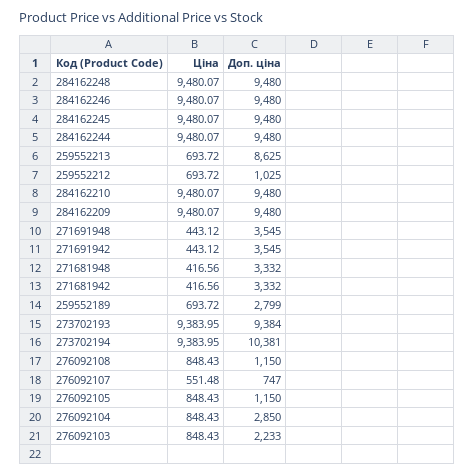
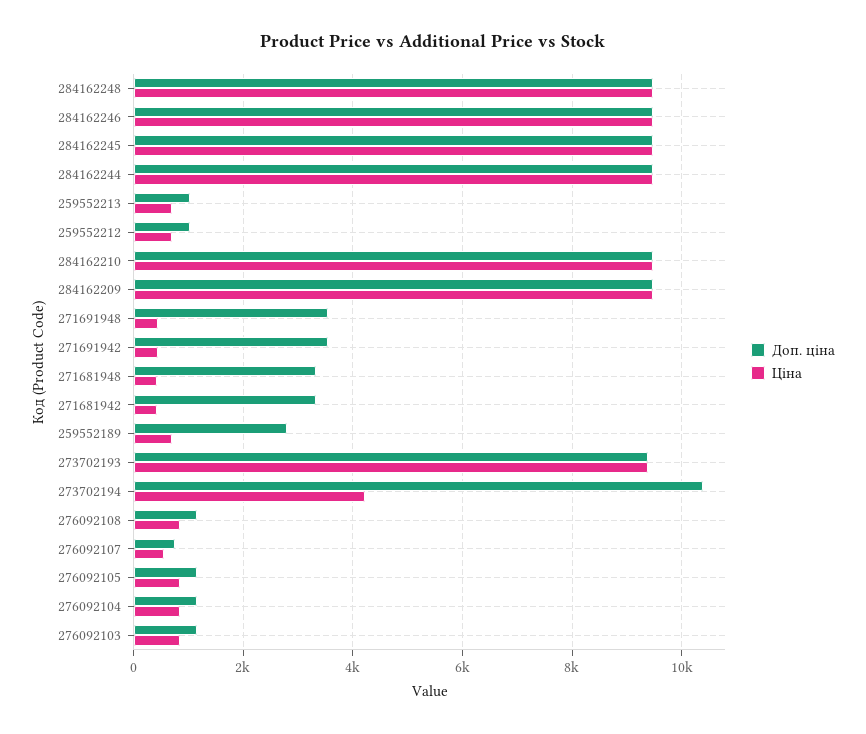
  {
    "Ціна": {
      "284162248": 9480.07,
      "284162246": 9480.07,
      "284162245": 9480.07,
      "284162244": 9480.07,
      "259552213": 693.72,
      "259552212": 693.72,
      "284162210": 9480.07,
      "284162209": 9480.07,
      "271691948": 443.12,
      "271691942": 443.12,
      "271681948": 416.56,
      "271681942": 416.56,
      "259552189": 693.72,
      "273702193": 9383.95,
-     "273702194": 9383.95,
+     "273702194": 4200,
      "276092108": 848.43,
      "276092107": 551.48,
      "276092105": 848.43,
      "276092104": 848.43,
      "276092103": 848.43
    },
    "Доп. ціна": {
      "284162248": 9480,
      "284162246": 9480,
      "284162245": 9480,
      "284162244": 9480,
-     "259552213": 8625,
+     "259552213": 1000,
      "259552212": 1025,
      "284162210": 9480,
      "284162209": 9480,
      "271691948": 3545,
      "271691942": 3545,
      "271681948": 3332,
      "271681942": 3332,
      "259552189": 2799,
      "273702193": 9384,
      "273702194": 10381,
      "276092108": 1150,
      "276092107": 747,
      "276092105": 1150,
-     "276092104": 2850,
+     "276092104": 1200,
-     "276092103": 2233
+     "276092103": 1200
    }
  }

